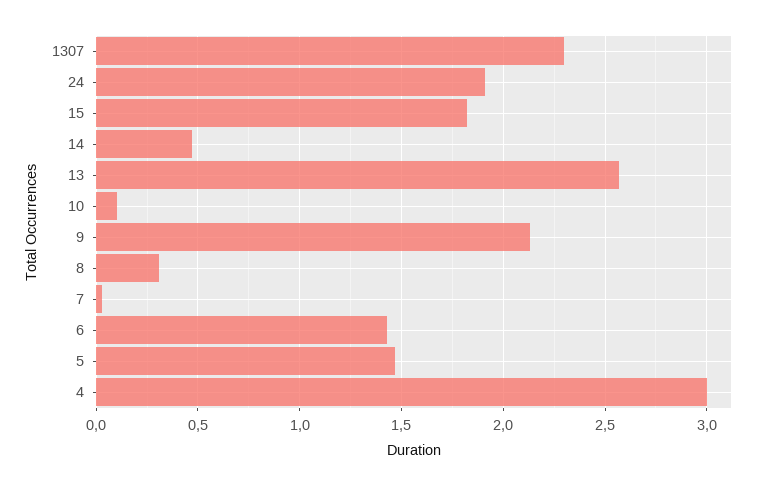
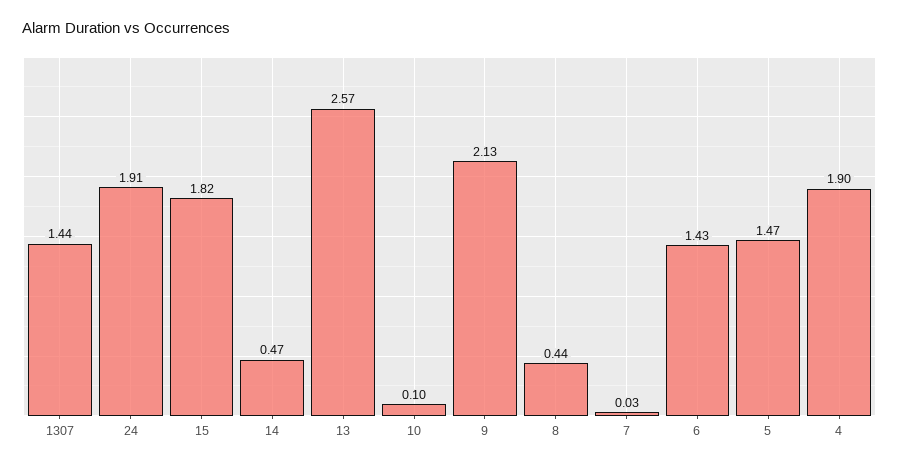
  {
-   "1307": 2.3,
+   "1307": 1.44,
    "24": 1.91,
    "15": 1.82,
    "14": 0.47,
    "13": 2.57,
    "10": 0.1,
    "9": 2.13,
-   "8": 0.3,
+   "8": 0.44,
    "7": 0.03,
    "6": 1.43,
    "5": 1.47,
-   "4": 3
+   "4": 1.9
  }

